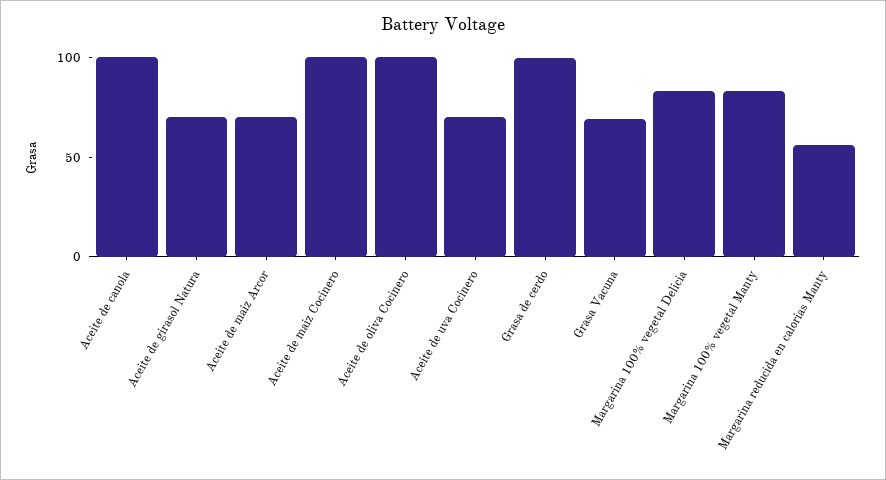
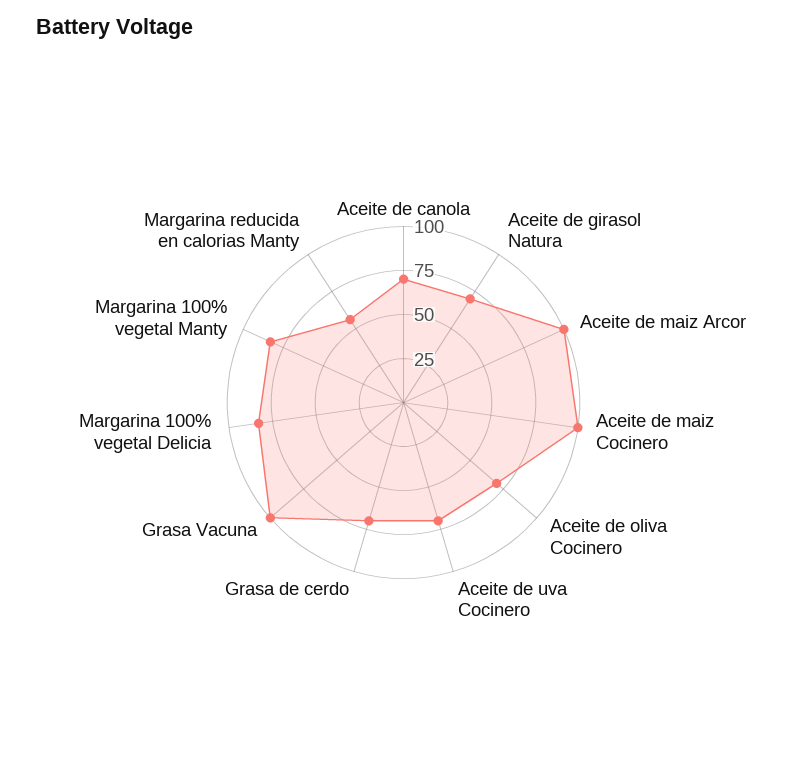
  {
-   "Aceite de canola": 100,
+   "Aceite de canola": 70,
    "Aceite de girasol Natura": 70,
-   "Aceite de maiz Arcor": 70,
+   "Aceite de maiz Arcor": 100,
    "Aceite de maiz Cocinero": 100,
-   "Aceite de oliva Cocinero": 100,
+   "Aceite de oliva Cocinero": 70,
    "Aceite de uva Cocinero": 70,
-   "Grasa de cerdo": 100,
+   "Grasa de cerdo": 70,
-   "Grasa Vacuna": 70,
+   "Grasa Vacuna": 100,
    "Margarina 100% vegetal Delicia": 85,
    "Margarina 100% vegetal Manty": 85,
    "Margarina reducida en calorias Manty": 55
  }

